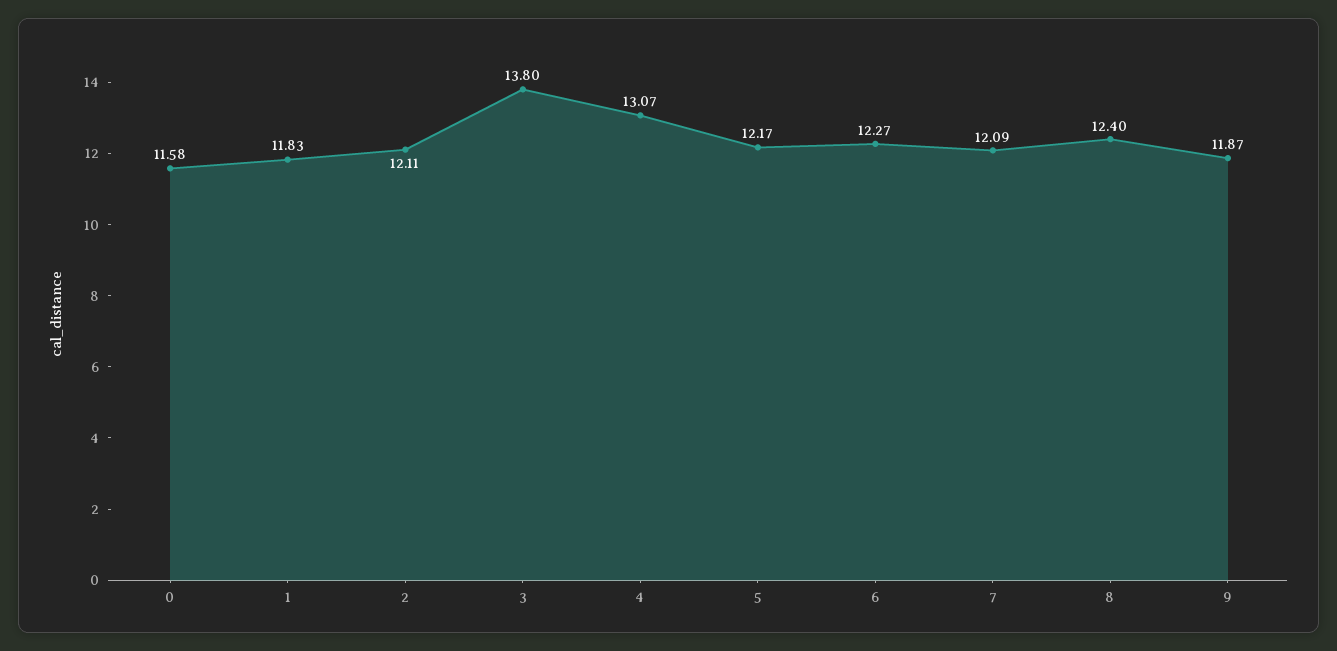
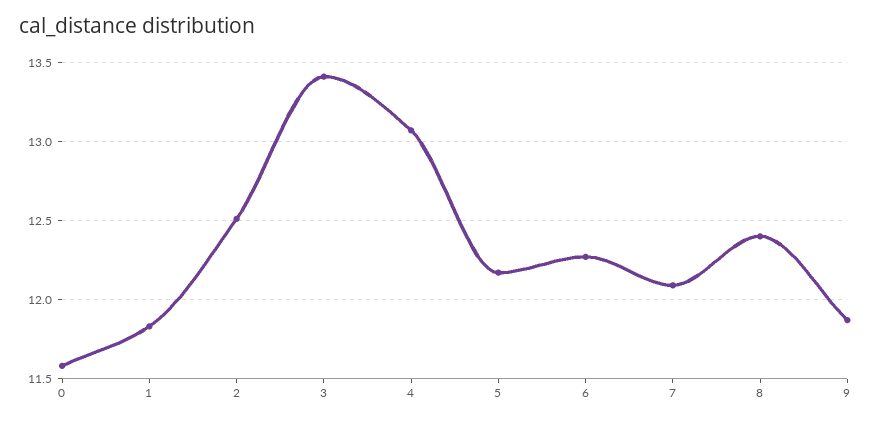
  {
    "0": 11.58,
    "1": 11.83,
-   "2": 12.11,
+   "2": 12.5,
-   "3": 13.8,
+   "3": 13.4,
    "4": 13.07,
    "5": 12.17,
    "6": 12.27,
    "7": 12.09,
    "8": 12.4,
    "9": 11.87
  }

